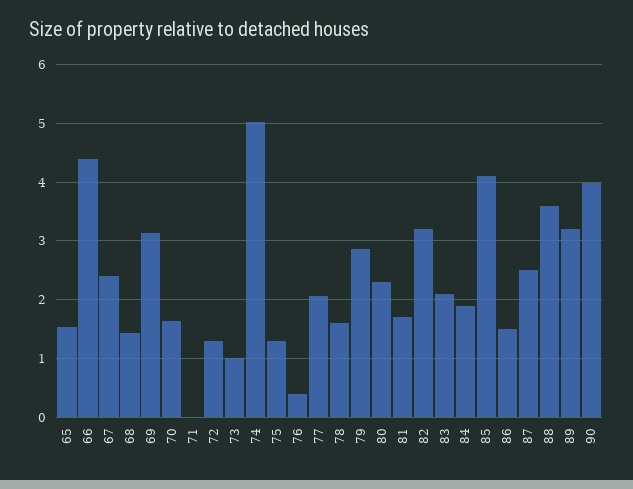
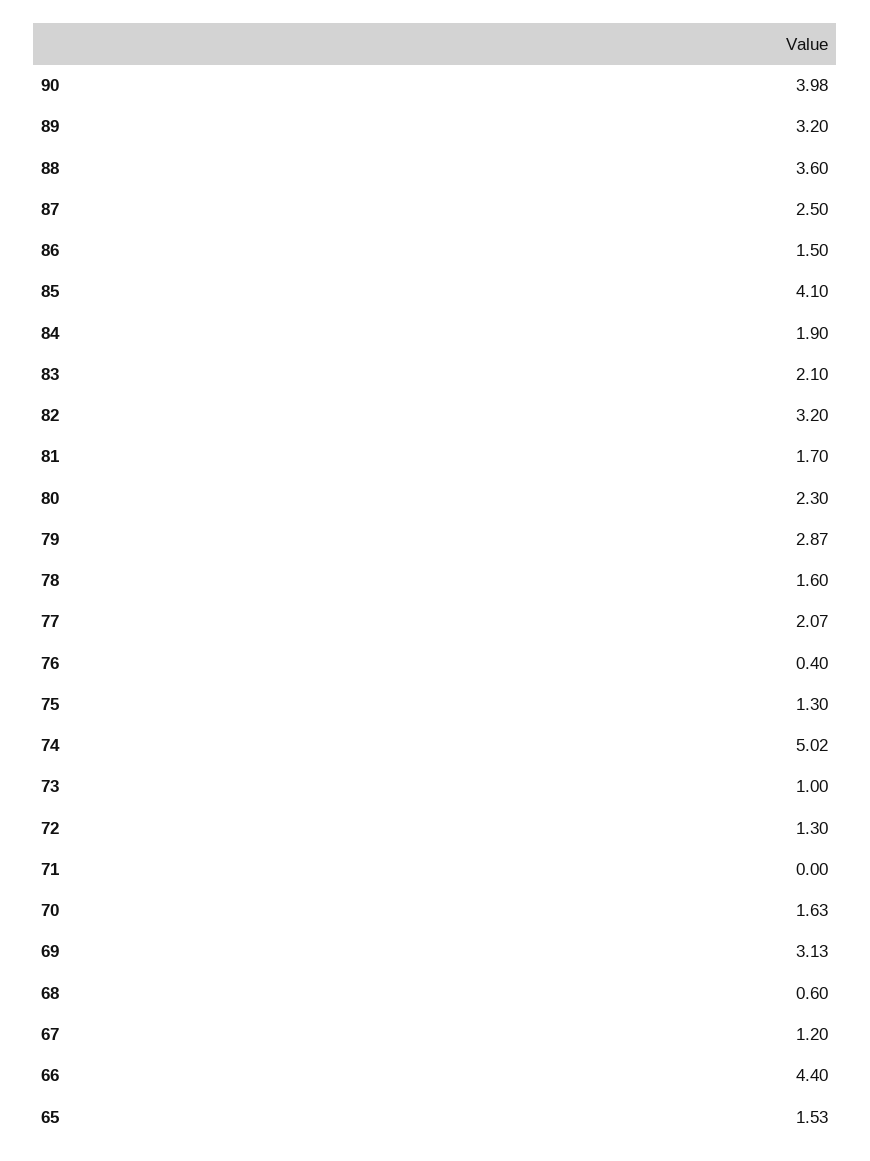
  {
    "65": 1.53,
    "66": 4.4,
-   "67": 2.4,
+   "67": 1.2,
-   "68": 1.4,
+   "68": 0.6,
    "69": 3.13,
    "70": 1.63,
    "71": 0,
    "72": 1.3,
    "73": 1,
    "74": 5.02,
    "75": 1.3,
    "76": 0.4,
    "77": 2.07,
    "78": 1.6,
    "79": 2.87,
    "80": 2.3,
    "81": 1.7,
    "82": 3.2,
    "83": 2.1,
    "84": 1.9,
    "85": 4.1,
    "86": 1.5,
    "87": 2.5,
    "88": 3.6,
    "89": 3.2,
    "90": 3.98
  }

